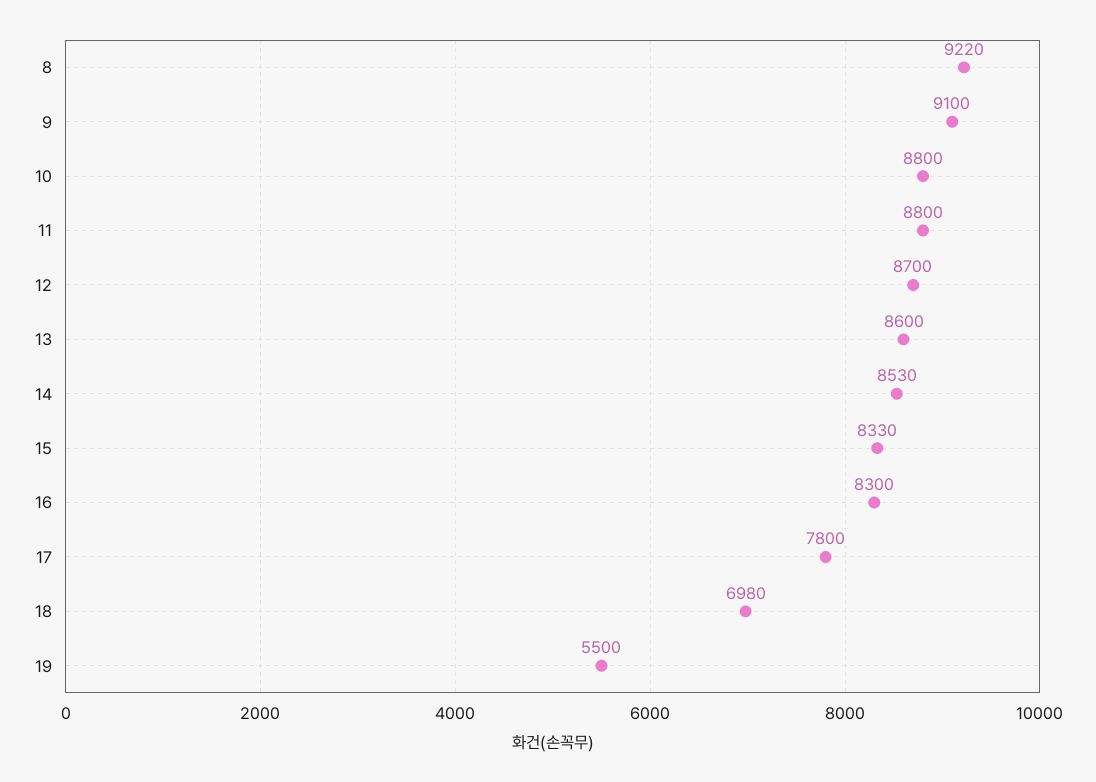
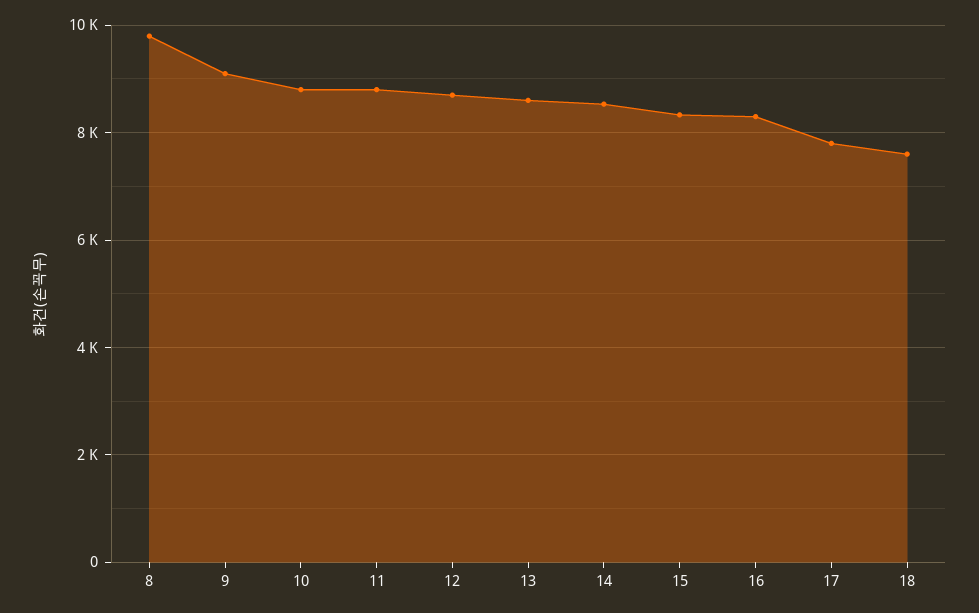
  {
-   "8": 9220,
+   "8": 9800,
    "9": 9100,
    "10": 8800,
    "11": 8800,
    "12": 8700,
    "13": 8600,
    "14": 8530,
    "15": 8330,
    "16": 8300,
    "17": 7800,
-   "18": 6980,
+   "18": 7600
-   "19": 5500
  }

